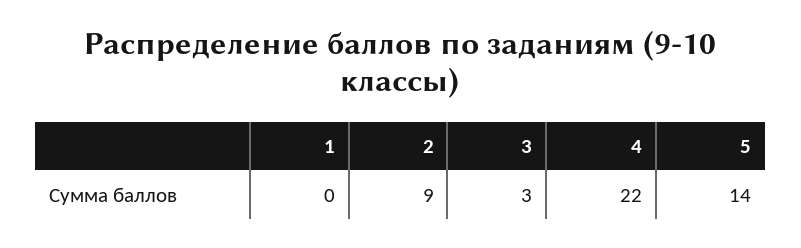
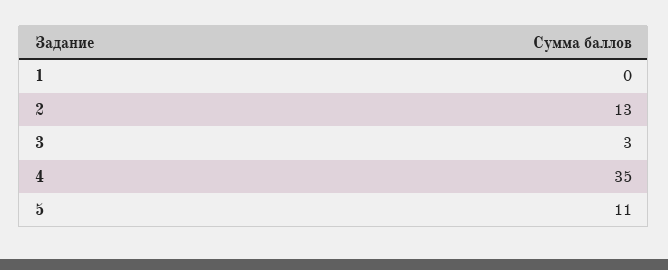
  {
    "1": 0,
-   "2": 9,
+   "2": 13,
    "3": 3,
-   "4": 22,
+   "4": 35,
-   "5": 14
+   "5": 11
  }

